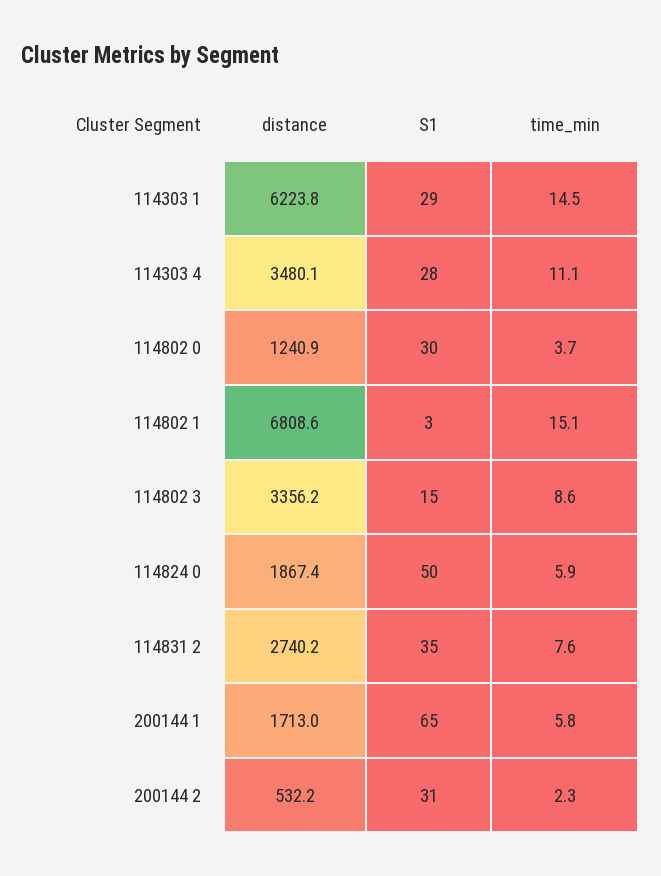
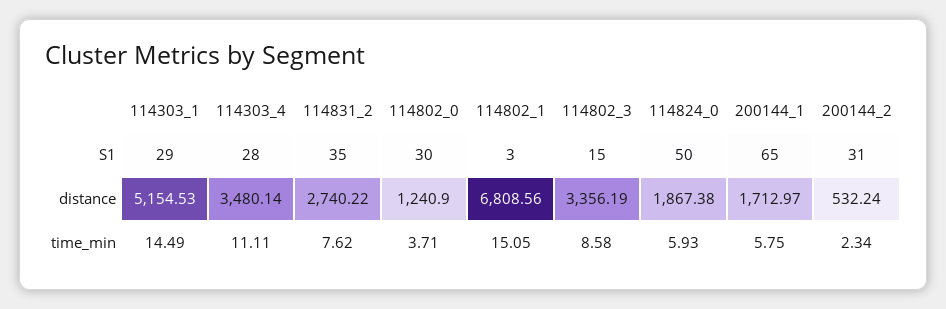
  {
    "distance": {
-     "114303 1": 6223.8,
+     "114303 1": 5154.53,
      "114303 4": 3480.14,
      "114802 0": 1240.9,
      "114802 1": 6808.56,
      "114802 3": 3356.19,
      "114824 0": 1867.38,
      "114831 2": 2740.22,
      "200144 1": 1712.97,
      "200144 2": 532.24
    },
    "S1": {
      "114303 1": 29,
      "114303 4": 28,
      "114802 0": 30,
      "114802 1": 3,
      "114802 3": 15,
      "114824 0": 50,
      "114831 2": 35,
      "200144 1": 65,
      "200144 2": 31
    },
    "time_min": {
      "114303 1": 14.49,
      "114303 4": 11.11,
      "114802 0": 3.71,
      "114802 1": 15.05,
      "114802 3": 8.58,
      "114824 0": 5.93,
      "114831 2": 7.62,
      "200144 1": 5.75,
      "200144 2": 2.34
    }
  }

